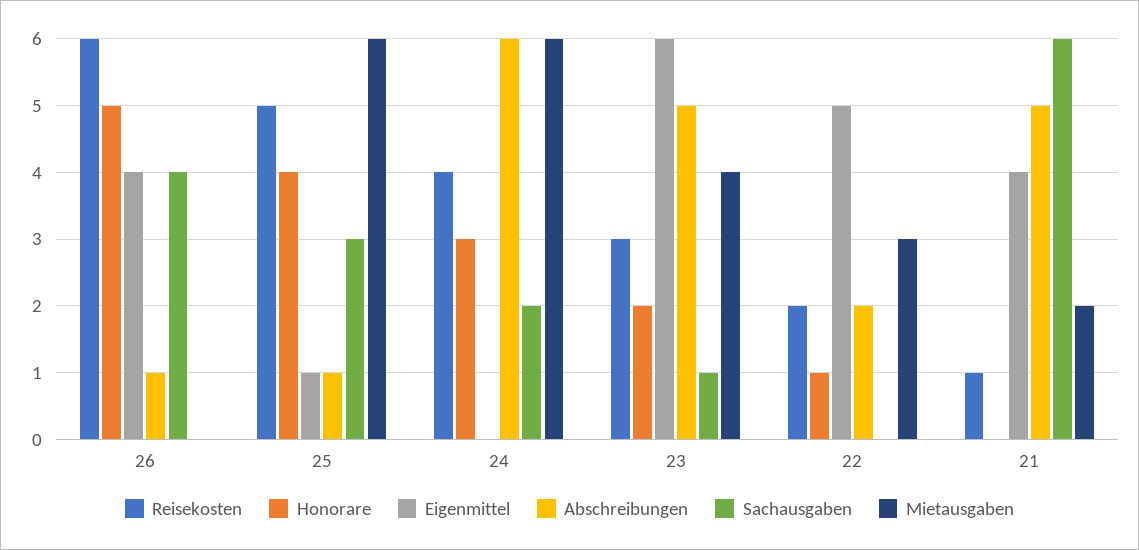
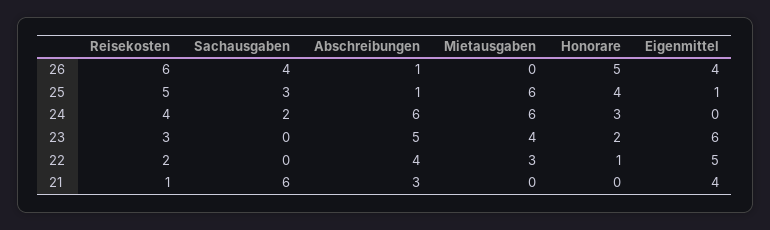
  {
    "Reisekosten": {
      "26": 6,
      "25": 5,
      "24": 4,
      "23": 3,
      "22": 2,
      "21": 1
    },
    "Honorare": {
      "26": 5,
      "25": 4,
      "24": 3,
      "23": 2,
      "22": 1,
      "21": 0
    },
    "Eigenmittel": {
      "26": 4,
      "25": 1,
      "24": 0,
      "23": 6,
      "22": 5,
      "21": 4
    },
    "Abschreibungen": {
      "26": 1,
      "25": 1,
      "24": 6,
      "23": 5,
-     "22": 2,
+     "22": 4,
-     "21": 5
+     "21": 3
    },
    "Sachausgaben": {
      "26": 4,
      "25": 3,
      "24": 2,
-     "23": 1,
+     "23": 0,
      "22": 0,
      "21": 6
    },
    "Mietausgaben": {
      "26": 0,
      "25": 6,
      "24": 6,
      "23": 4,
      "22": 3,
-     "21": 2
+     "21": 0
    }
  }

